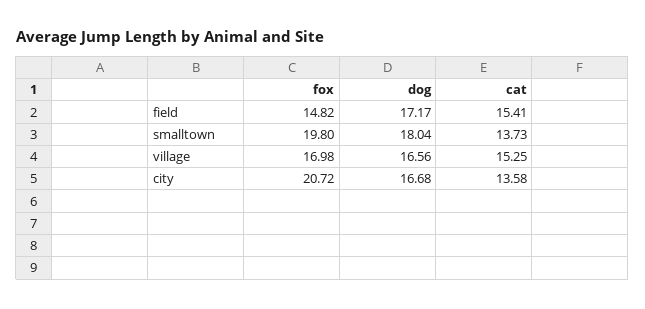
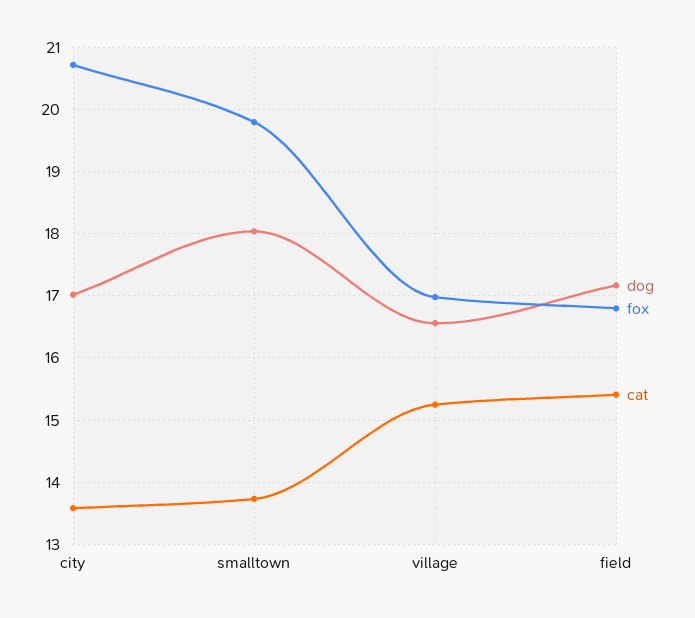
  {
    "fox": {
-     "field": 14.82,
+     "field": 16.8,
      "smalltown": 19.8,
      "village": 16.98,
      "city": 20.72
    },
    "dog": {
      "field": 17.17,
      "smalltown": 18.04,
      "village": 16.56,
-     "city": 16.68
+     "city": 17
    },
    "cat": {
      "field": 15.41,
      "smalltown": 13.73,
      "village": 15.25,
      "city": 13.58
    }
  }

